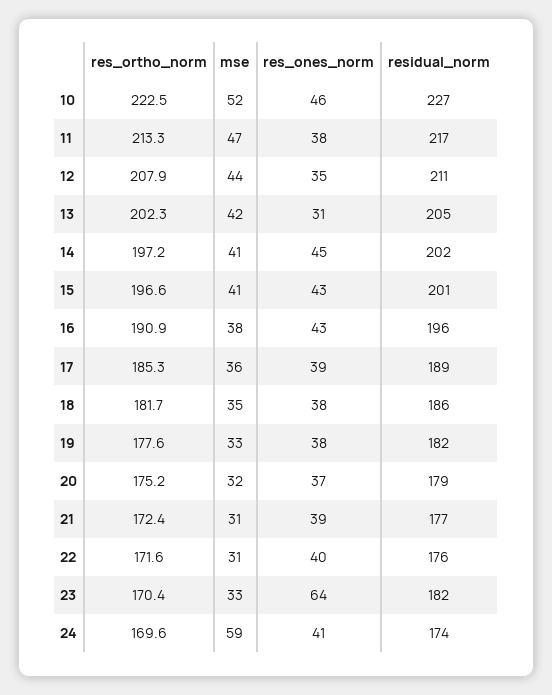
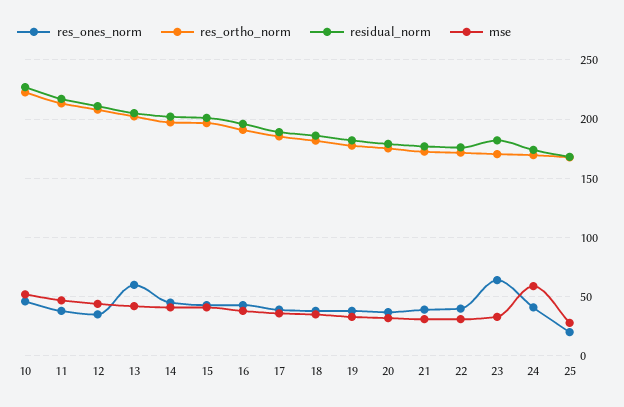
  {
    "res_ortho_norm": {
      "10": 222.5,
      "11": 213.3,
      "12": 207.9,
      "13": 202.3,
      "14": 197.2,
      "15": 196.6,
      "16": 190.9,
      "17": 185.3,
      "18": 181.7,
      "19": 177.6,
      "20": 175.2,
      "21": 172.4,
      "22": 171.6,
      "23": 170.4,
-     "24": 169.6
+     "24": 169.6,
+     "25": 170
    },
    "mse": {
      "10": 52,
      "11": 47,
      "12": 44,
      "13": 42,
      "14": 41,
      "15": 41,
      "16": 38,
      "17": 36,
      "18": 35,
      "19": 33,
      "20": 32,
      "21": 31,
      "22": 31,
      "23": 33,
-     "24": 59
+     "24": 59,
+     "25": 30
    },
    "res_ones_norm": {
      "10": 46,
      "11": 38,
      "12": 35,
-     "13": 31,
+     "13": 60,
      "14": 45,
      "15": 43,
      "16": 43,
      "17": 39,
      "18": 38,
      "19": 38,
      "20": 37,
      "21": 39,
      "22": 40,
      "23": 64,
-     "24": 41
+     "24": 41,
+     "25": 20
    },
    "residual_norm": {
      "10": 227,
      "11": 217,
      "12": 211,
      "13": 205,
      "14": 202,
      "15": 201,
      "16": 196,
      "17": 189,
      "18": 186,
      "19": 182,
      "20": 179,
      "21": 177,
      "22": 176,
      "23": 182,
-     "24": 174
+     "24": 174,
+     "25": 170
    }
  }

